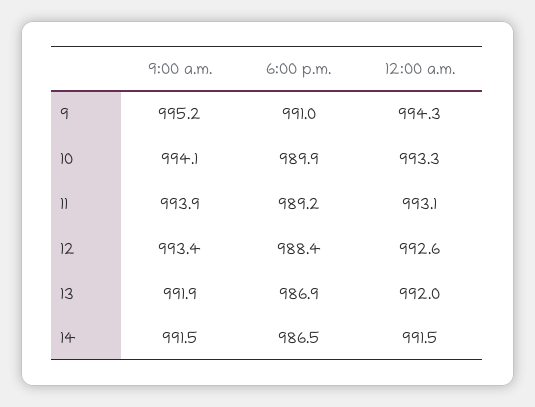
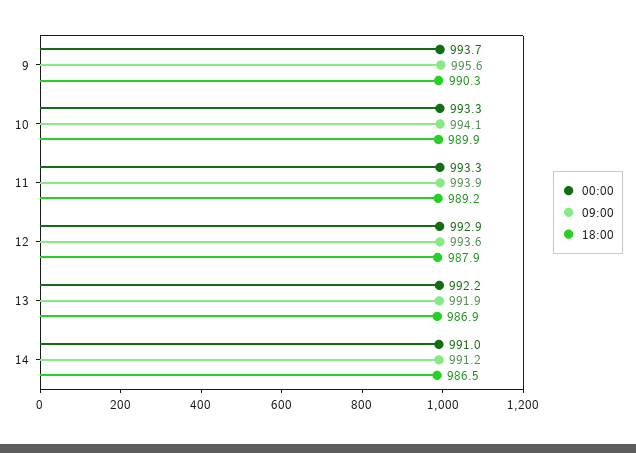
  {
    "9:00 a.m.": {
-     "9": 995.2,
+     "9": 995.6,
      "10": 994.1,
      "11": 993.9,
-     "12": 993.4,
+     "12": 993.6,
      "13": 991.9,
-     "14": 991.5
+     "14": 991.2
    },
    "6:00 p.m.": {
-     "9": 991,
+     "9": 990.3,
      "10": 989.9,
      "11": 989.2,
-     "12": 988.4,
+     "12": 987.9,
      "13": 986.9,
      "14": 986.5
    },
    "12:00 a.m.": {
-     "9": 994.3,
+     "9": 993.7,
      "10": 993.3,
-     "11": 993.1,
+     "11": 993.3,
-     "12": 992.6,
+     "12": 992.9,
-     "13": 992,
+     "13": 992.2,
-     "14": 991.5
+     "14": 991
    }
  }

